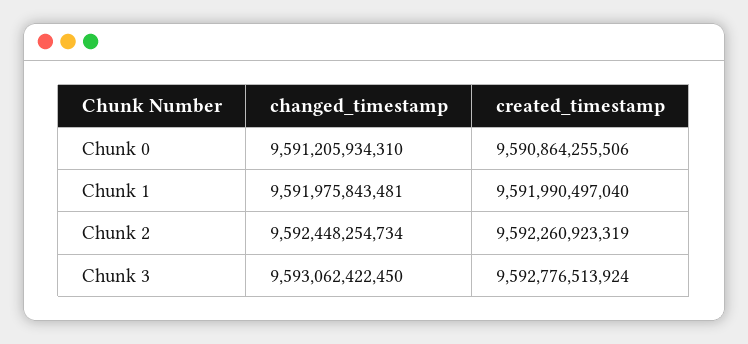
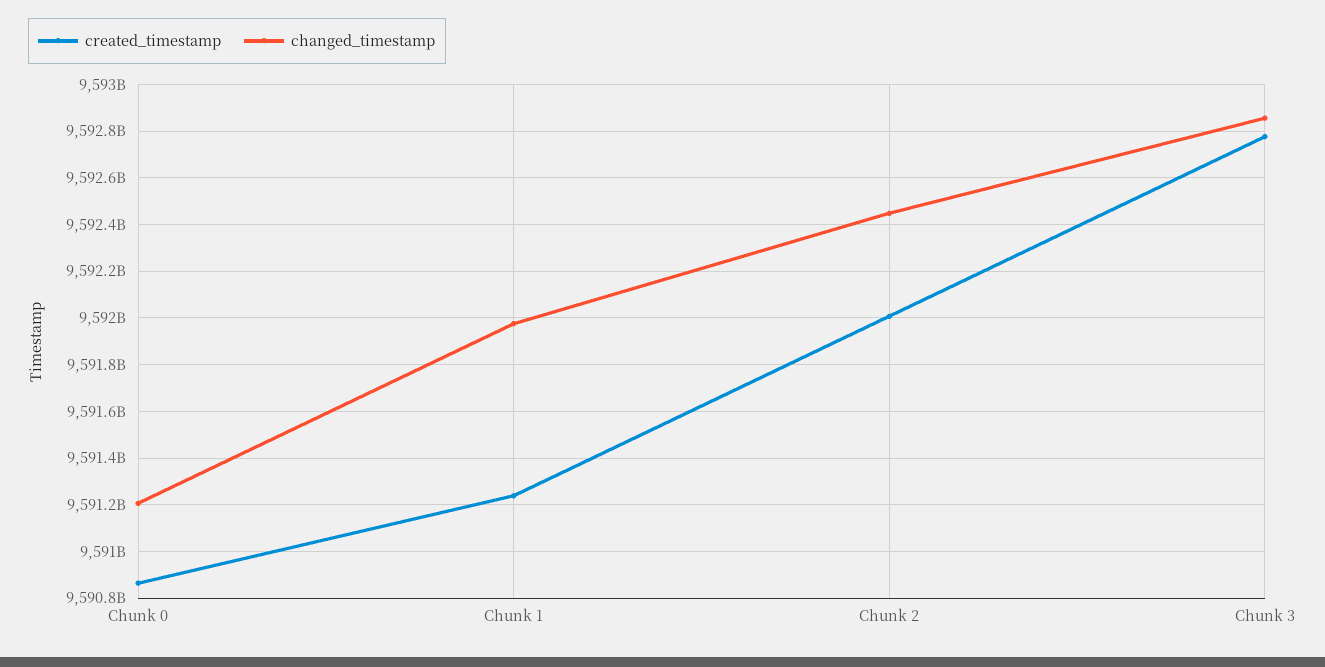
  {
    "changed_timestamp": {
      "Chunk 0": 9591205934310,
      "Chunk 1": 9591975843481,
      "Chunk 2": 9592448254734,
-     "Chunk 3": 9593062422450
+     "Chunk 3": 9592850000000
    },
    "created_timestamp": {
      "Chunk 0": 9590864255506,
-     "Chunk 1": 9591990497040,
+     "Chunk 1": 9591250000000,
-     "Chunk 2": 9592260923319,
+     "Chunk 2": 9592000000000,
      "Chunk 3": 9592776513924
    }
  }

